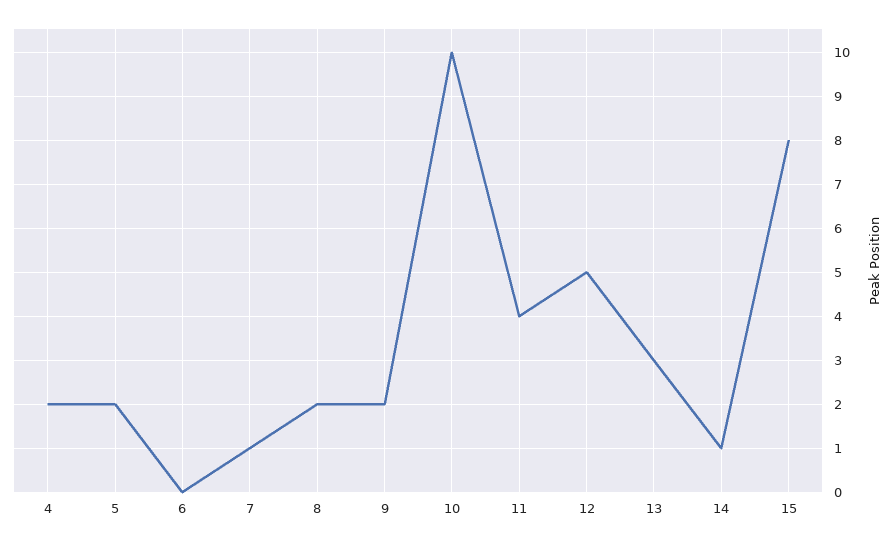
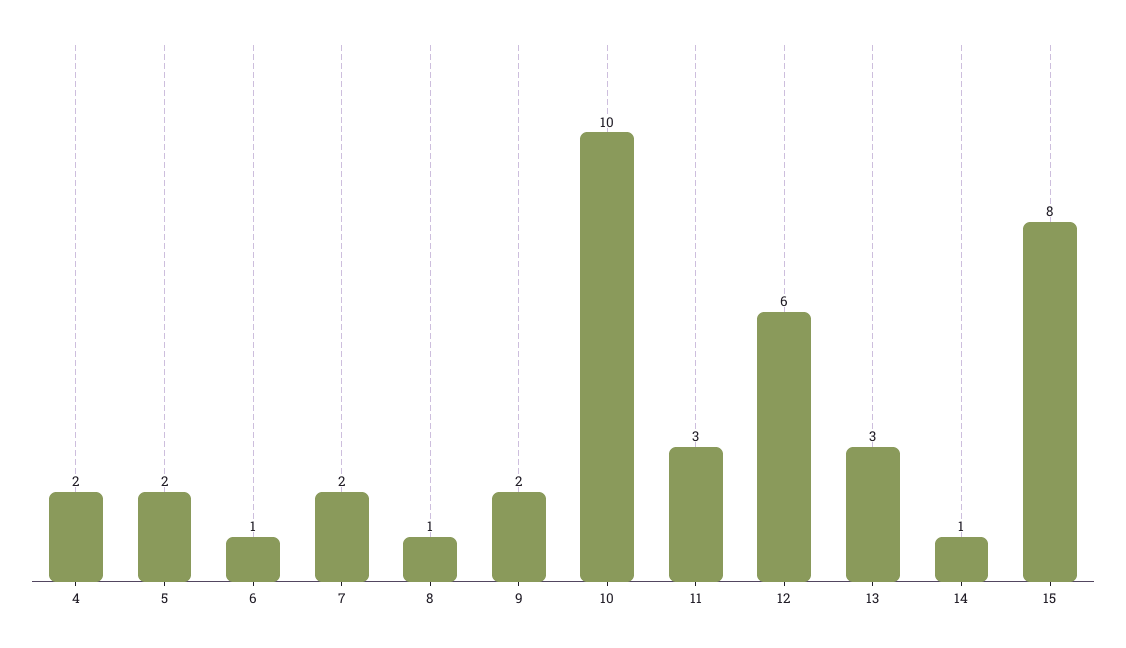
  {
    "4": 2,
    "5": 2,
-   "6": 0,
+   "6": 1,
-   "7": 1,
+   "7": 2,
-   "8": 2,
+   "8": 1,
    "9": 2,
    "10": 10,
-   "11": 4,
+   "11": 3,
-   "12": 5,
+   "12": 6,
    "13": 3,
    "14": 1,
    "15": 8
  }

